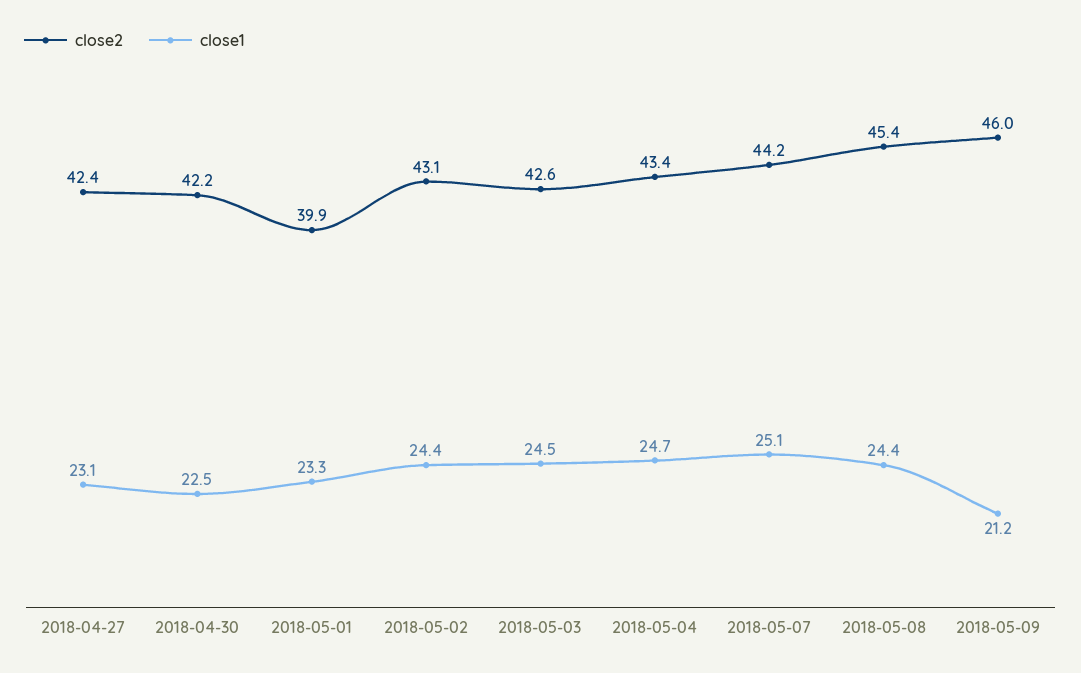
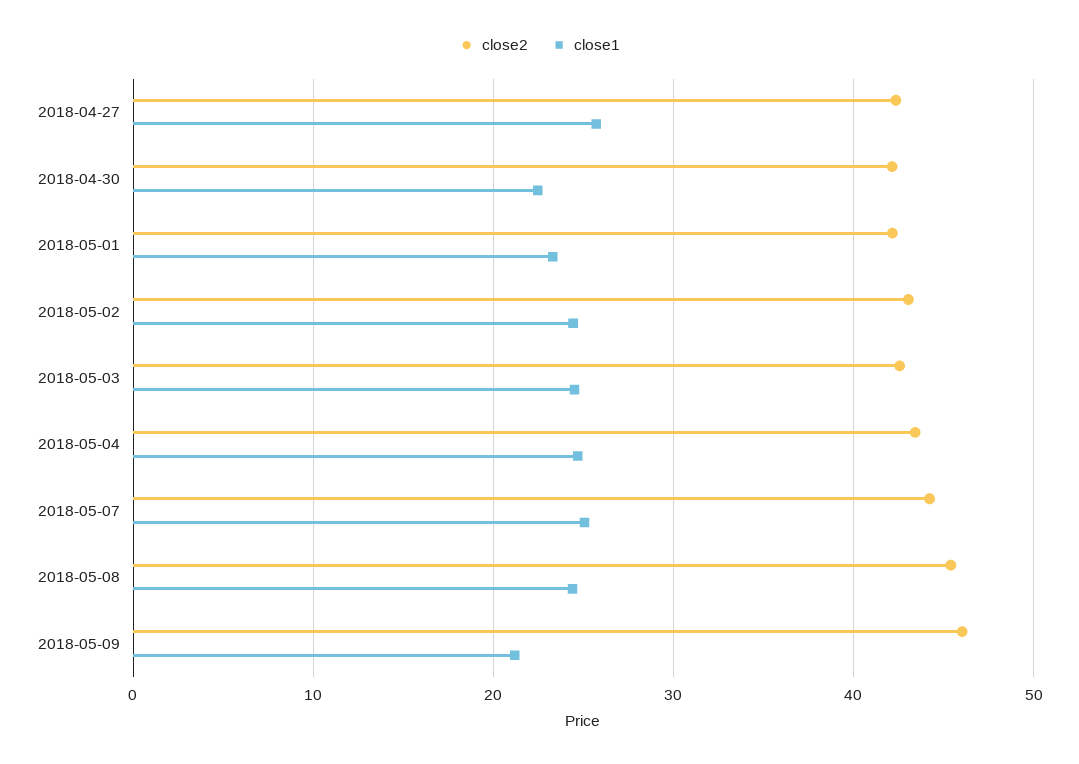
  {
    "close2": {
      "2018-04-27": 42.4,
      "2018-04-30": 42.2,
-     "2018-05-01": 39.9,
+     "2018-05-01": 42,
      "2018-05-02": 43.1,
      "2018-05-03": 42.6,
      "2018-05-04": 43.4,
      "2018-05-07": 44.2,
      "2018-05-08": 45.4,
      "2018-05-09": 46
    },
    "close1": {
-     "2018-04-27": 23.1,
+     "2018-04-27": 26,
      "2018-04-30": 22.5,
      "2018-05-01": 23.3,
      "2018-05-02": 24.4,
      "2018-05-03": 24.5,
      "2018-05-04": 24.7,
      "2018-05-07": 25.1,
      "2018-05-08": 24.4,
      "2018-05-09": 21.2
    }
  }

